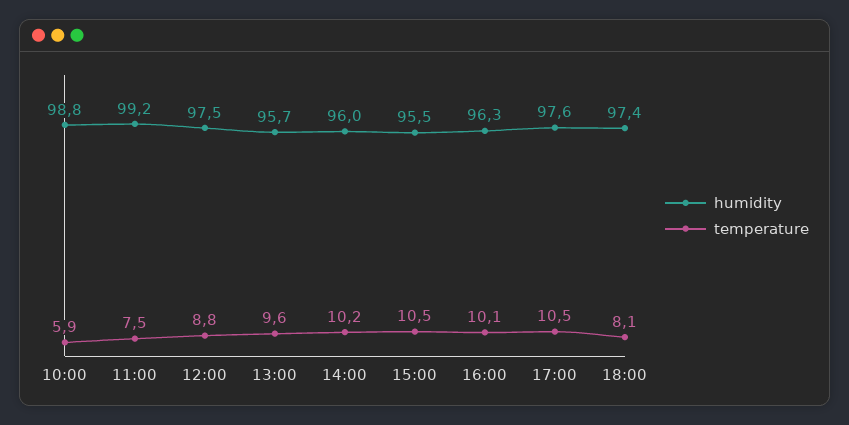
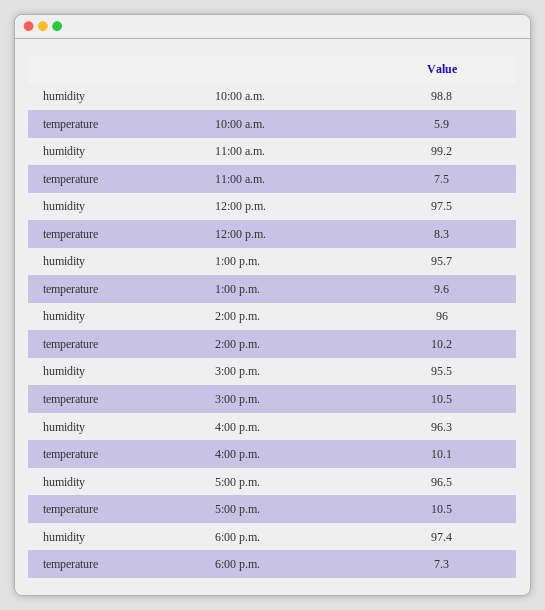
  {
    "humidity": {
      "10:00": 98.8,
      "11:00": 99.2,
      "12:00": 97.5,
      "13:00": 95.7,
      "14:00": 96,
      "15:00": 95.5,
      "16:00": 96.3,
-     "17:00": 97.6,
+     "17:00": 96.5,
      "18:00": 97.4
    },
    "temperature": {
      "10:00": 5.9,
      "11:00": 7.5,
-     "12:00": 8.8,
+     "12:00": 8.3,
      "13:00": 9.6,
      "14:00": 10.2,
      "15:00": 10.5,
      "16:00": 10.1,
      "17:00": 10.5,
-     "18:00": 8.1
+     "18:00": 7.3
    }
  }

